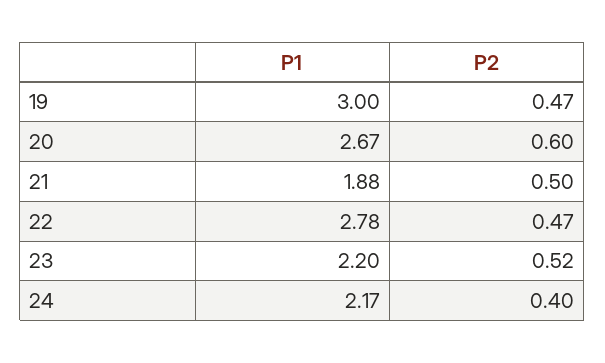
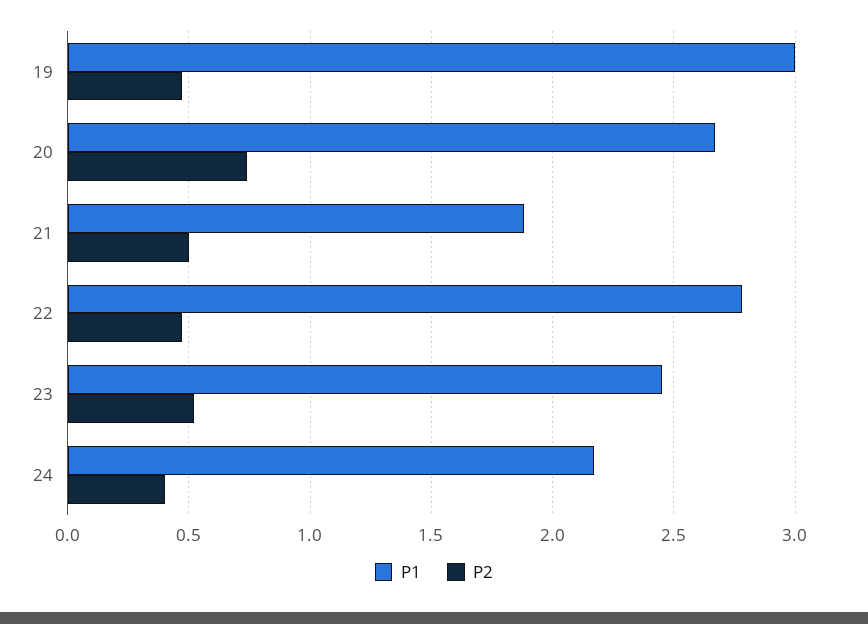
  {
    "P1": {
      "19": 3,
      "20": 2.67,
      "21": 1.88,
      "22": 2.78,
-     "23": 2.2,
+     "23": 2.45,
      "24": 2.17
    },
    "P2": {
      "19": 0.47,
-     "20": 0.6,
+     "20": 0.75,
      "21": 0.5,
      "22": 0.47,
      "23": 0.52,
      "24": 0.4
    }
  }

